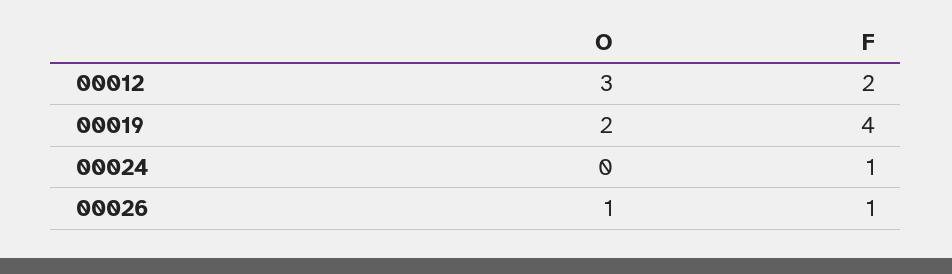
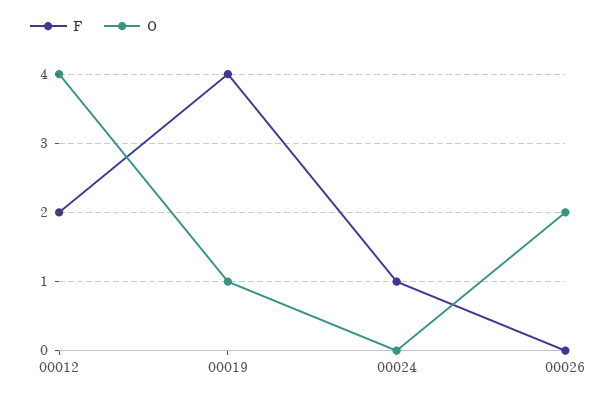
  {
    "O": {
-     "00012": 3,
+     "00012": 4,
-     "00019": 2,
+     "00019": 1,
      "00024": 0,
-     "00026": 1
+     "00026": 2
    },
    "F": {
      "00012": 2,
      "00019": 4,
      "00024": 1,
-     "00026": 1
+     "00026": 0
    }
  }

